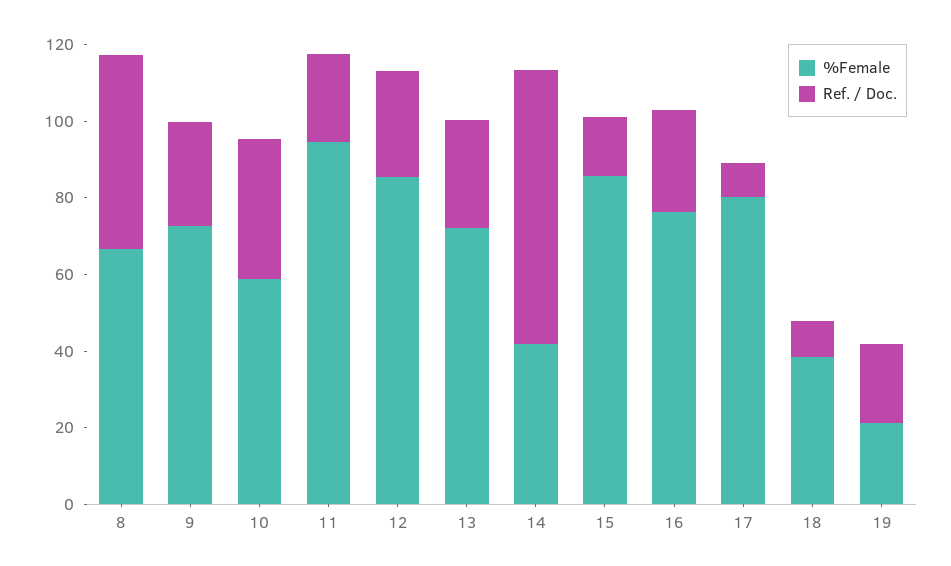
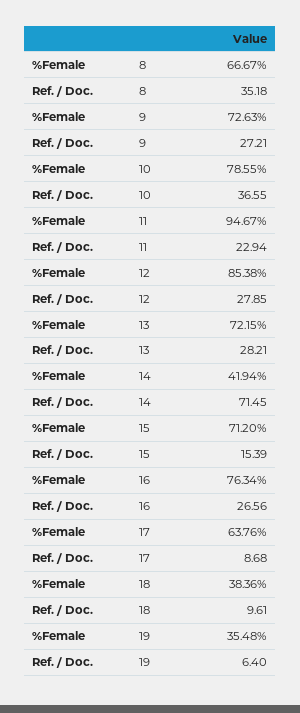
  {
    "%Female": {
      "8": 66.67,
      "9": 72.63,
-     "10": 60,
+     "10": 78.55,
      "11": 94.67,
      "12": 85.38,
      "13": 72.15,
      "14": 41.94,
-     "15": 85,
+     "15": 71.2,
      "16": 76.34,
-     "17": 80,
+     "17": 63.76,
      "18": 38.36,
-     "19": 20
+     "19": 35.48
    },
    "Ref. / Doc.": {
-     "8": 50,
+     "8": 35.18,
      "9": 27.21,
      "10": 36.55,
      "11": 22.94,
      "12": 27.85,
      "13": 28.21,
      "14": 71.45,
      "15": 15.39,
      "16": 26.56,
      "17": 8.68,
      "18": 9.61,
-     "19": 20
+     "19": 6.4
    }
  }

